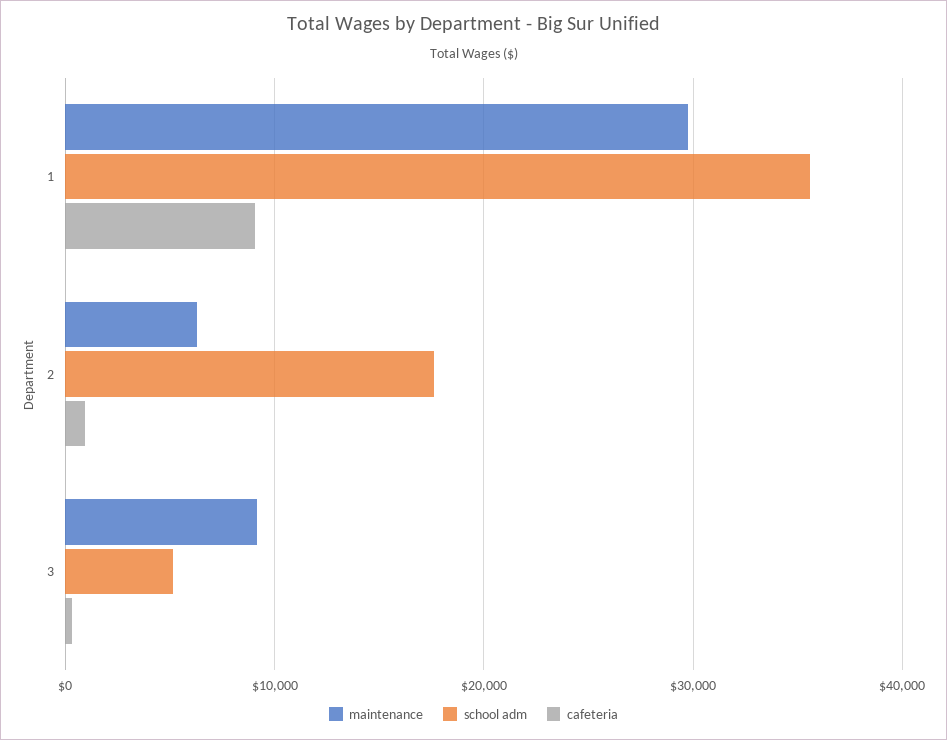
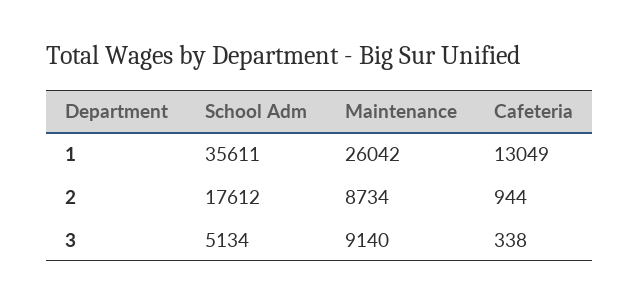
  {
    "maintenance": {
-     "1": 30000,
+     "1": 26042,
-     "2": 6000,
+     "2": 8734,
      "3": 9140
    },
    "school adm": {
      "1": 35611,
      "2": 17612,
      "3": 5134
    },
    "cafeteria": {
-     "1": 9000,
+     "1": 13049,
      "2": 944,
      "3": 338
    }
  }

